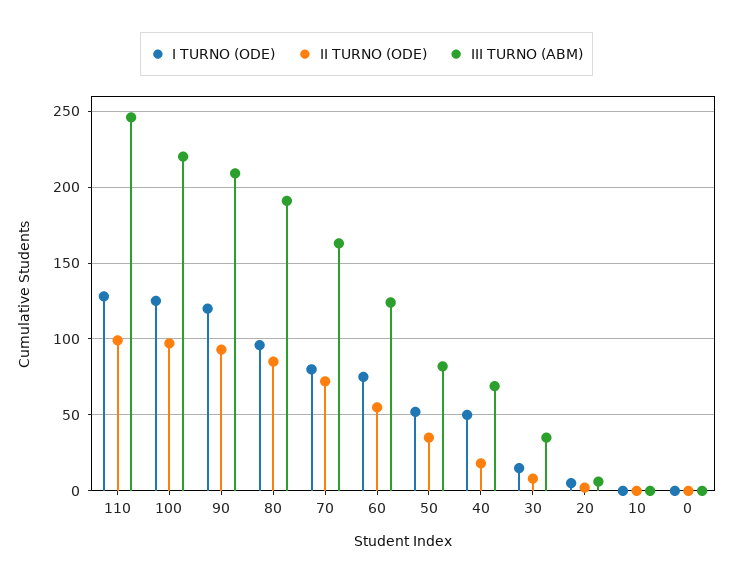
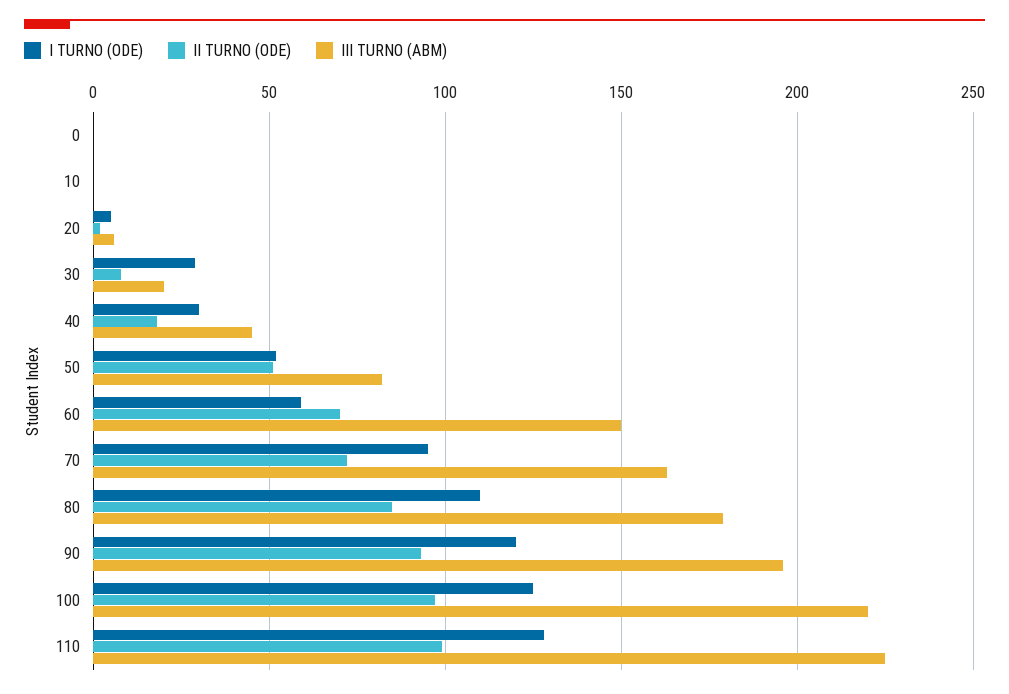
  {
    "I TURNO (ODE)": {
      "110": 130,
      "100": 125,
      "90": 120,
-     "80": 95,
+     "80": 110,
-     "70": 80,
+     "70": 95,
-     "60": 75,
+     "60": 60,
      "50": 50,
-     "40": 50,
+     "40": 30,
-     "30": 15,
+     "30": 30,
      "20": 5,
      "10": 0,
      "0": 0
    },
    "II TURNO (ODE)": {
      "110": 100,
      "100": 95,
      "90": 95,
      "80": 85,
      "70": 70,
-     "60": 55,
+     "60": 70,
-     "50": 35,
+     "50": 50,
      "40": 20,
      "30": 10,
      "20": 0,
      "10": 0,
      "0": 0
    },
    "III TURNO (ABM)": {
-     "110": 245,
+     "110": 225,
      "100": 220,
-     "90": 210,
+     "90": 195,
-     "80": 190,
+     "80": 180,
      "70": 165,
-     "60": 125,
+     "60": 150,
      "50": 80,
-     "40": 70,
+     "40": 45,
-     "30": 35,
+     "30": 20,
      "20": 5,
      "10": 0,
      "0": 0
    }
  }

